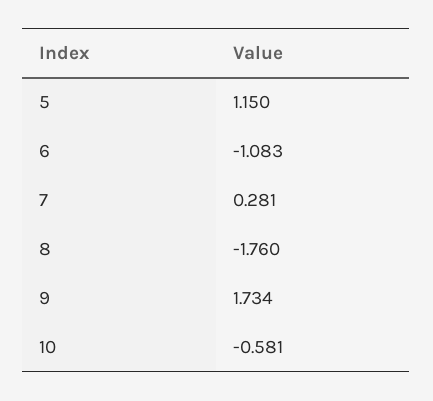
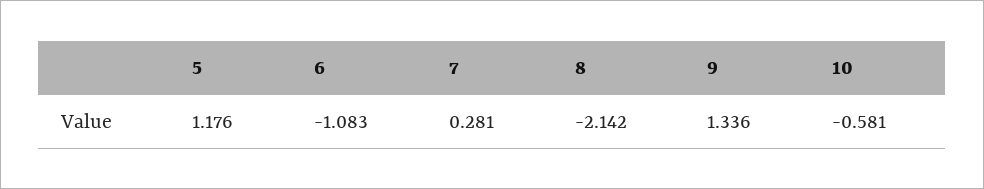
  {
-   "5": 1.15,
+   "5": 1.176,
    "6": -1.083,
    "7": 0.281,
-   "8": -1.76,
+   "8": -2.142,
-   "9": 1.734,
+   "9": 1.336,
    "10": -0.581
  }

